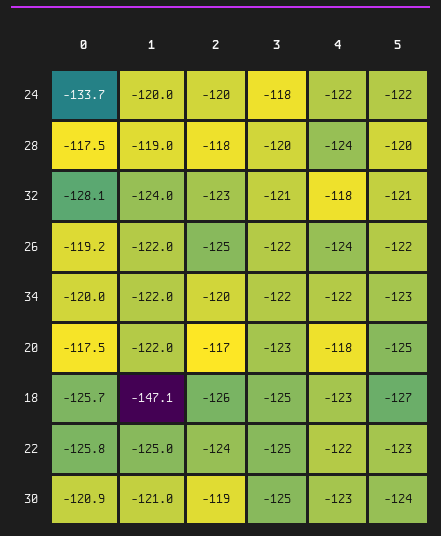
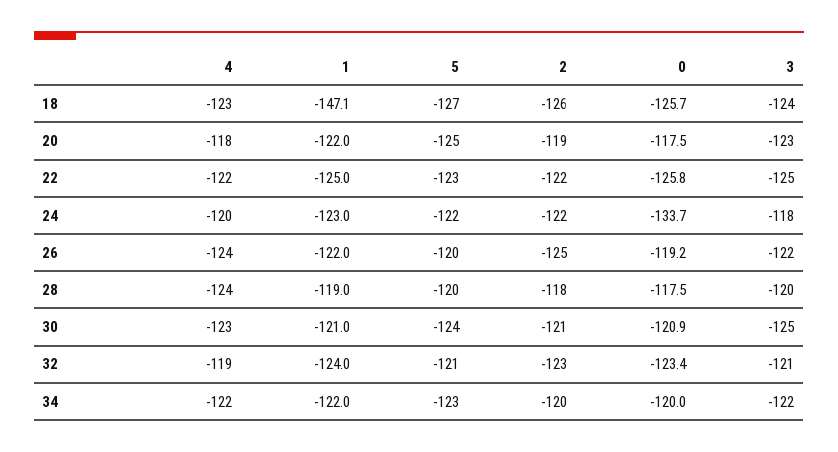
  {
    "0": {
      "24": -133.7,
      "28": -117.5,
-     "32": -128.1,
+     "32": -123.4,
      "26": -119.2,
      "34": -120,
      "20": -117.5,
      "18": -125.7,
      "22": -125.8,
      "30": -120.9
    },
    "1": {
-     "24": -120,
+     "24": -123,
      "28": -119,
      "32": -124,
      "26": -122,
      "34": -122,
      "20": -122,
      "18": -147.1,
      "22": -125,
      "30": -121
    },
    "2": {
-     "24": -120,
+     "24": -122,
      "28": -118,
      "32": -123,
      "26": -125,
      "34": -120,
-     "20": -117,
+     "20": -119,
      "18": -126,
-     "22": -124,
+     "22": -122,
-     "30": -119
+     "30": -121
    },
    "3": {
      "24": -118,
      "28": -120,
      "32": -121,
      "26": -122,
      "34": -122,
      "20": -123,
-     "18": -125,
+     "18": -124,
      "22": -125,
      "30": -125
    },
    "4": {
-     "24": -122,
+     "24": -120,
      "28": -124,
-     "32": -118,
+     "32": -119,
      "26": -124,
      "34": -122,
      "20": -118,
      "18": -123,
      "22": -122,
      "30": -123
    },
    "5": {
      "24": -122,
      "28": -120,
      "32": -121,
-     "26": -122,
+     "26": -120,
      "34": -123,
      "20": -125,
      "18": -127,
      "22": -123,
      "30": -124
    }
  }

